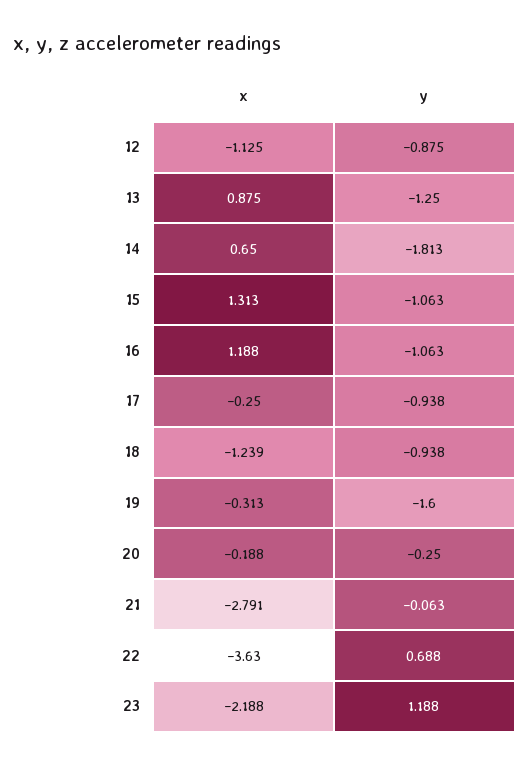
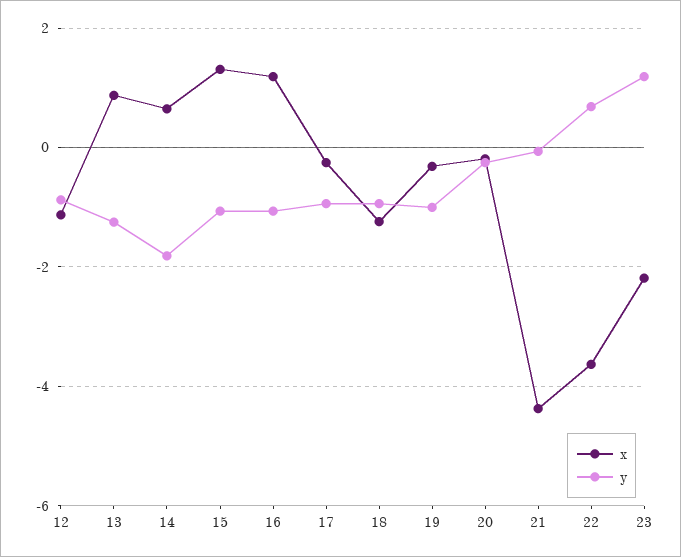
  {
    "x": {
      "12": -1.125,
      "13": 0.875,
      "14": 0.65,
      "15": 1.313,
      "16": 1.188,
      "17": -0.25,
      "18": -1.239,
      "19": -0.313,
      "20": -0.188,
-     "21": -2.791,
+     "21": -4.4,
      "22": -3.63,
      "23": -2.188
    },
    "y": {
      "12": -0.875,
      "13": -1.25,
      "14": -1.813,
      "15": -1.063,
      "16": -1.063,
      "17": -0.938,
      "18": -0.938,
-     "19": -1.6,
+     "19": -1,
      "20": -0.25,
      "21": -0.063,
      "22": 0.688,
      "23": 1.188
    }
  }

